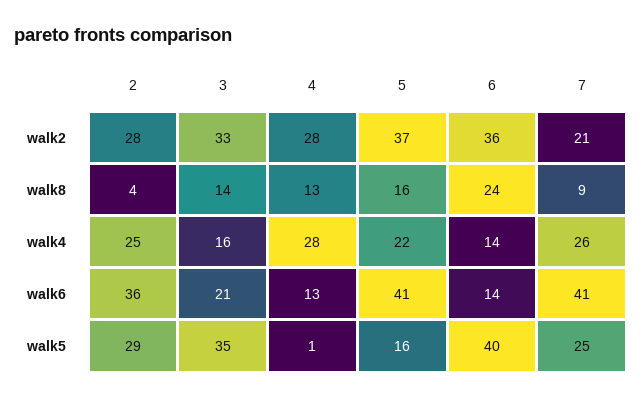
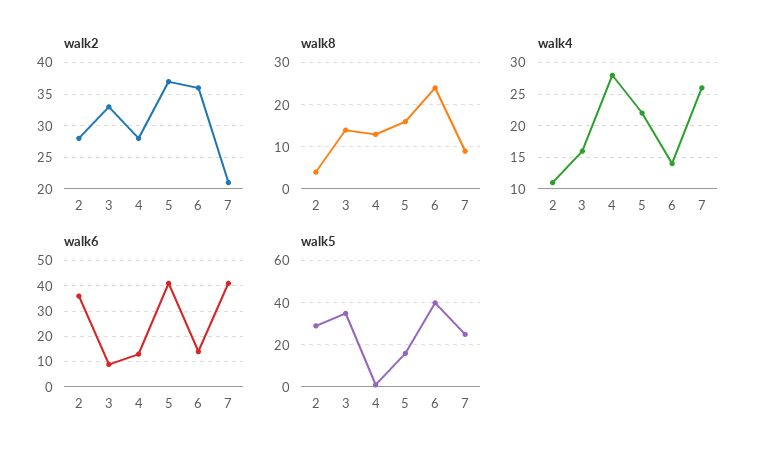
  {
    "walk2": {
      "2": 28,
      "3": 33,
      "4": 28,
      "5": 37,
      "6": 36,
      "7": 21
    },
    "walk8": {
      "2": 4,
      "3": 14,
      "4": 13,
      "5": 16,
      "6": 24,
      "7": 9
    },
    "walk4": {
-     "2": 25,
+     "2": 11,
      "3": 16,
      "4": 28,
      "5": 22,
      "6": 14,
      "7": 26
    },
    "walk6": {
      "2": 36,
-     "3": 21,
+     "3": 10,
      "4": 13,
      "5": 41,
      "6": 14,
      "7": 41
    },
    "walk5": {
      "2": 29,
      "3": 35,
      "4": 1,
      "5": 16,
      "6": 40,
      "7": 25
    }
  }

